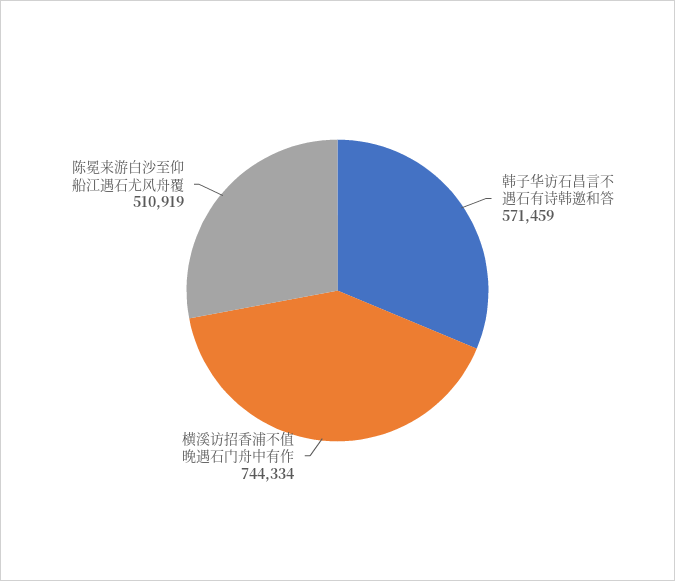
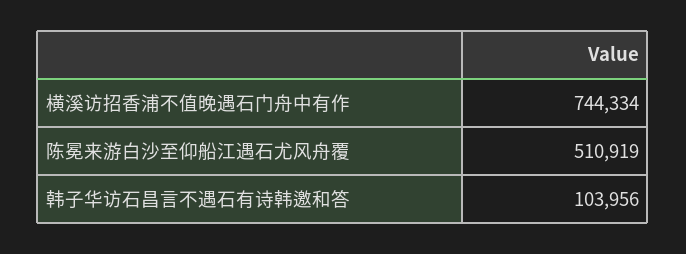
  {
-   "韩子华访石昌言不遇石有诗韩邀和答": 571459,
+   "韩子华访石昌言不遇石有诗韩邀和答": 103956,
    "横溪访招香浦不值晚遇石门舟中有作": 744334,
    "陈冕来游白沙至仰船江遇石尤风舟覆": 510919
  }

